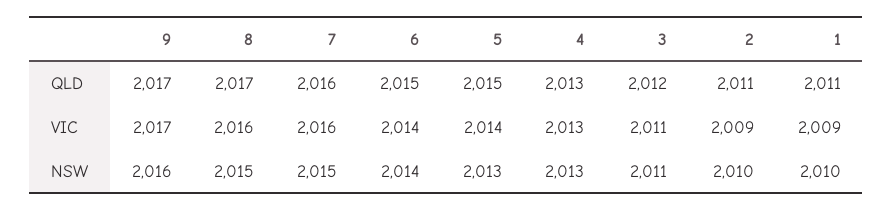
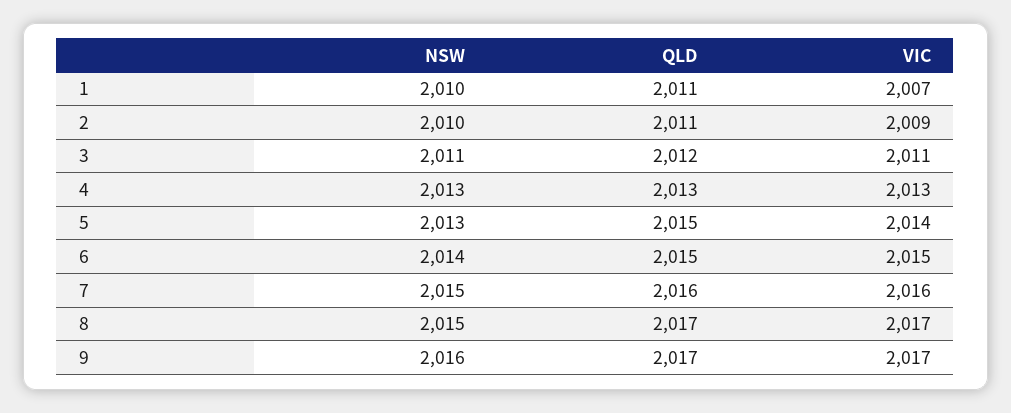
  {
    "9": {
      "QLD": 2017,
      "VIC": 2017,
      "NSW": 2016
    },
    "8": {
      "QLD": 2017,
-     "VIC": 2016,
+     "VIC": 2017,
      "NSW": 2015
    },
    "7": {
      "QLD": 2016,
      "VIC": 2016,
      "NSW": 2015
    },
    "6": {
      "QLD": 2015,
-     "VIC": 2014,
+     "VIC": 2015,
      "NSW": 2014
    },
    "5": {
      "QLD": 2015,
      "VIC": 2014,
      "NSW": 2013
    },
    "4": {
      "QLD": 2013,
      "VIC": 2013,
      "NSW": 2013
    },
    "3": {
      "QLD": 2012,
      "VIC": 2011,
      "NSW": 2011
    },
    "2": {
      "QLD": 2011,
      "VIC": 2009,
      "NSW": 2010
    },
    "1": {
      "QLD": 2011,
-     "VIC": 2009,
+     "VIC": 2007,
      "NSW": 2010
    }
  }

